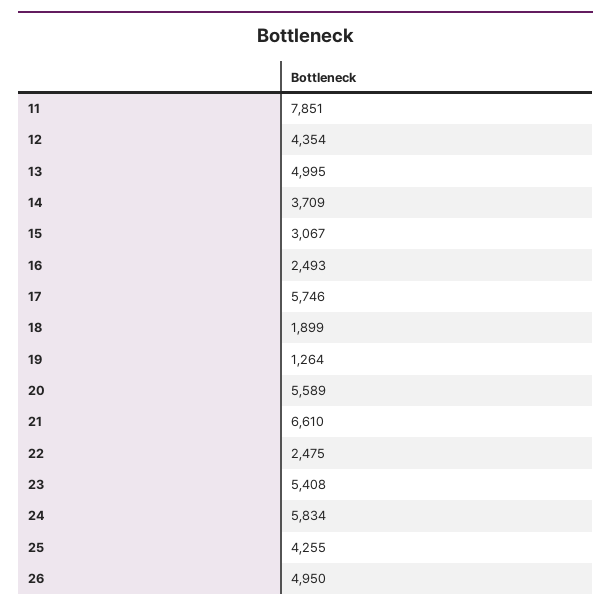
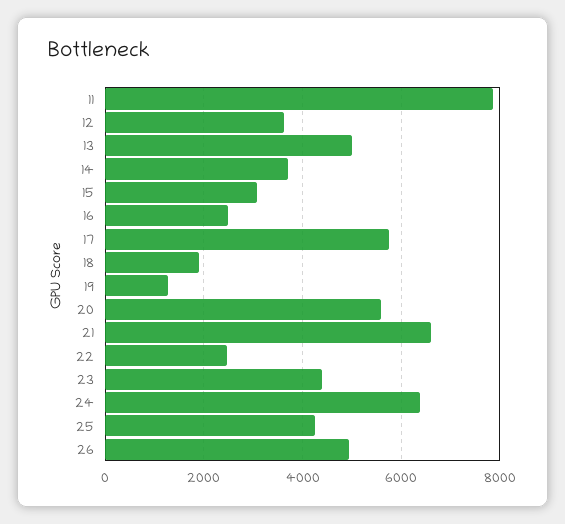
  {
    "11": 7851,
-   "12": 4354,
+   "12": 3600,
    "13": 4995,
    "14": 3709,
    "15": 3067,
    "16": 2493,
    "17": 5746,
    "18": 1899,
    "19": 1264,
    "20": 5589,
    "21": 6610,
    "22": 2475,
-   "23": 5408,
+   "23": 4400,
-   "24": 5834,
+   "24": 6400,
    "25": 4255,
    "26": 4950
  }

